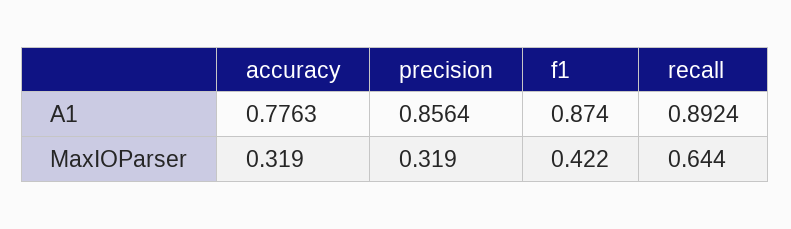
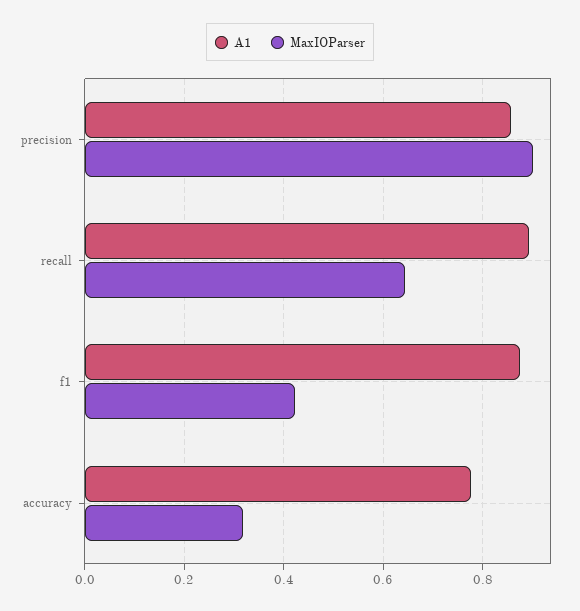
  {
    "A1": {
      "accuracy": 0.7763,
      "precision": 0.8564,
      "f1": 0.874,
      "recall": 0.8924
    },
    "MaxIOParser": {
      "accuracy": 0.319,
-     "precision": 0.319,
+     "precision": 0.9,
      "f1": 0.422,
      "recall": 0.644
    }
  }

